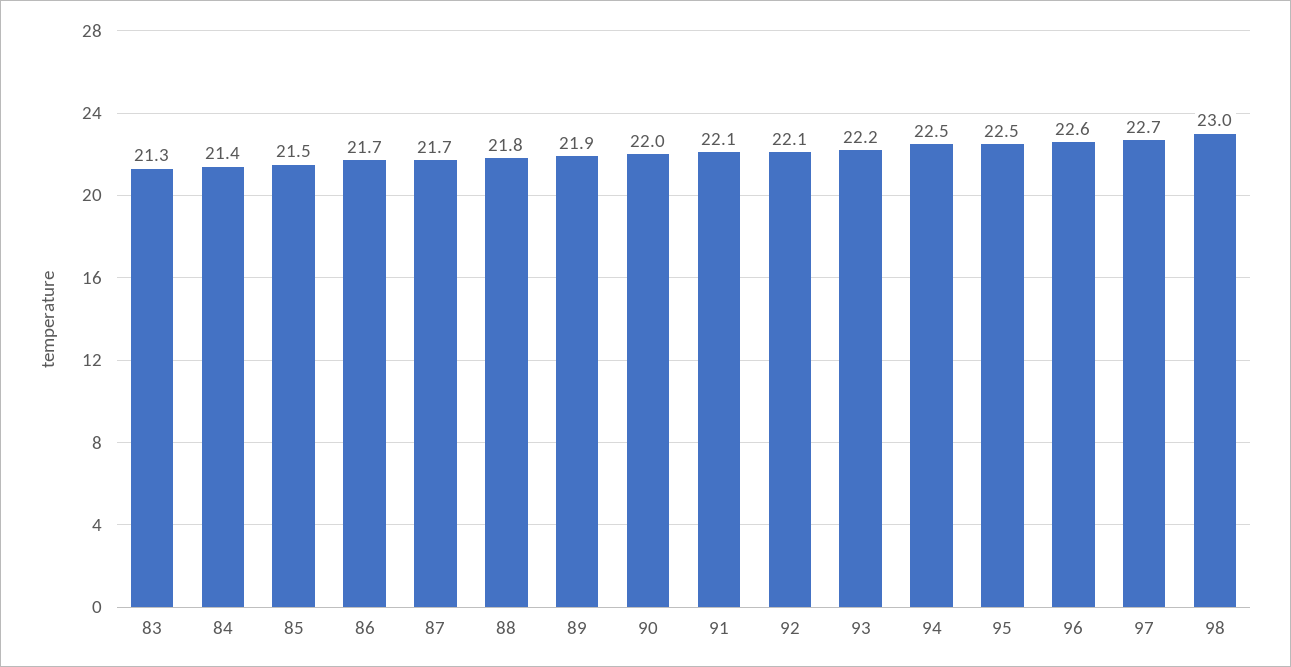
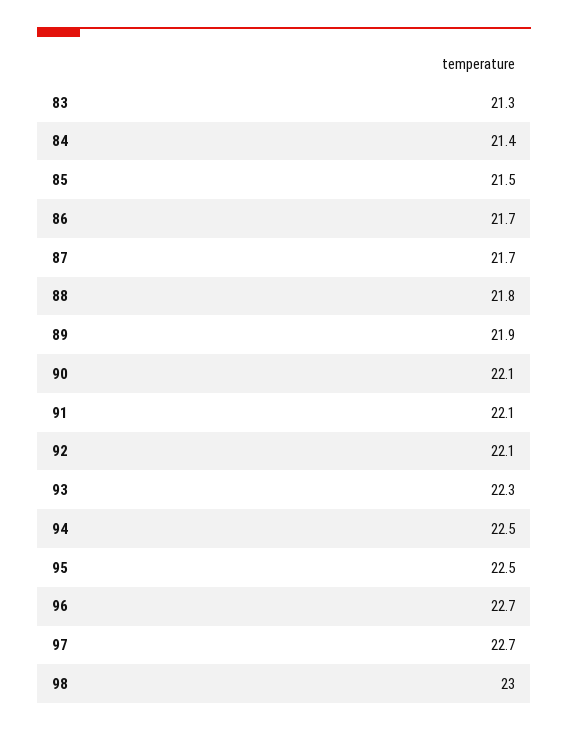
  {
    "83": 21.3,
    "84": 21.4,
    "85": 21.5,
    "86": 21.7,
    "87": 21.7,
    "88": 21.8,
    "89": 21.9,
-   "90": 22,
+   "90": 22.1,
    "91": 22.1,
    "92": 22.1,
-   "93": 22.2,
+   "93": 22.3,
    "94": 22.5,
    "95": 22.5,
-   "96": 22.6,
+   "96": 22.7,
    "97": 22.7,
    "98": 23
  }

